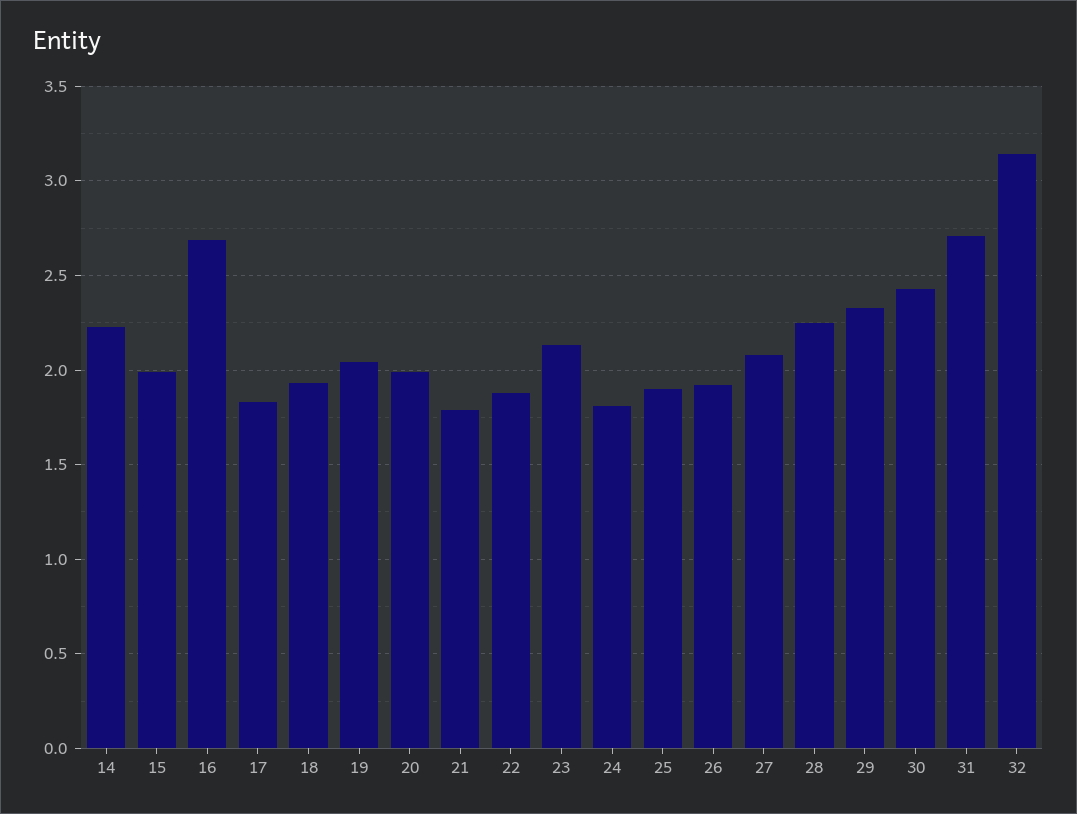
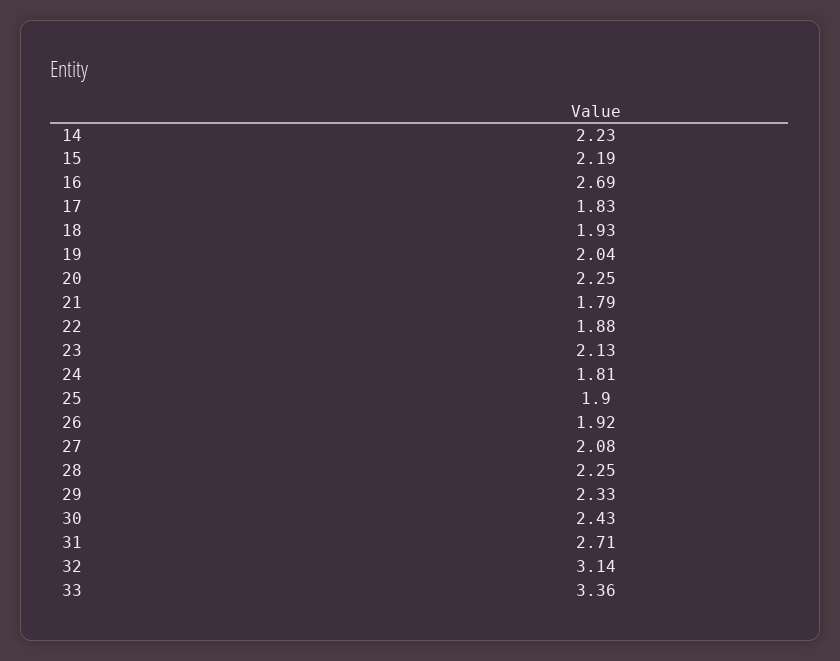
  {
    "14": 2.23,
-   "15": 2,
+   "15": 2.19,
    "16": 2.69,
    "17": 1.83,
    "18": 1.93,
    "19": 2.04,
-   "20": 2,
+   "20": 2.25,
    "21": 1.79,
    "22": 1.88,
    "23": 2.13,
    "24": 1.81,
    "25": 1.9,
    "26": 1.92,
    "27": 2.08,
    "28": 2.25,
    "29": 2.33,
    "30": 2.43,
    "31": 2.71,
-   "32": 3.14
+   "32": 3.14,
+   "33": 3.36
  }

